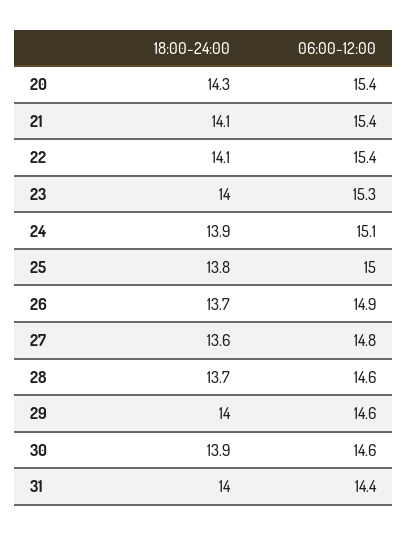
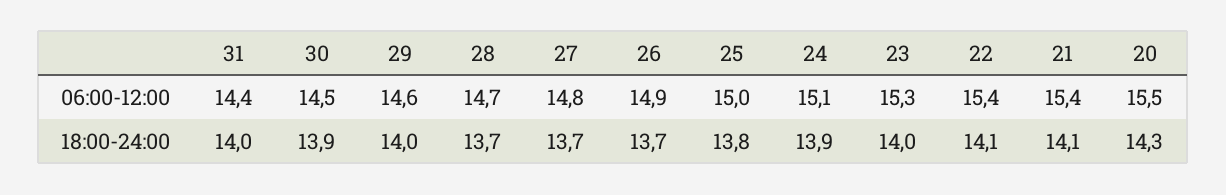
  {
    "18:00-24:00": {
      "20": 14.3,
      "21": 14.1,
      "22": 14.1,
      "23": 14,
      "24": 13.9,
      "25": 13.8,
      "26": 13.7,
-     "27": 13.6,
+     "27": 13.7,
      "28": 13.7,
      "29": 14,
      "30": 13.9,
      "31": 14
    },
    "06:00-12:00": {
-     "20": 15.4,
+     "20": 15.5,
      "21": 15.4,
      "22": 15.4,
      "23": 15.3,
      "24": 15.1,
      "25": 15,
      "26": 14.9,
      "27": 14.8,
-     "28": 14.6,
+     "28": 14.7,
      "29": 14.6,
-     "30": 14.6,
+     "30": 14.5,
      "31": 14.4
    }
  }

